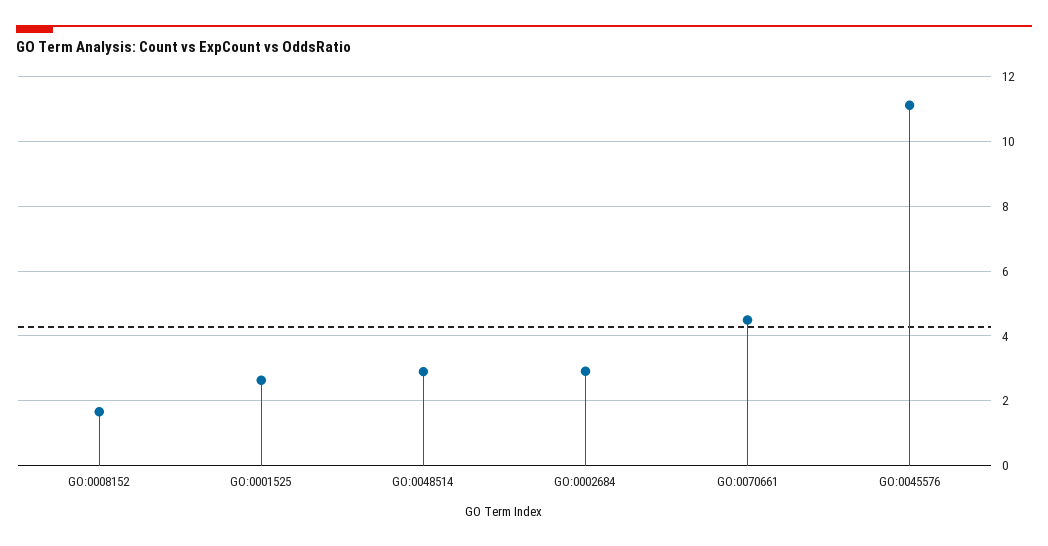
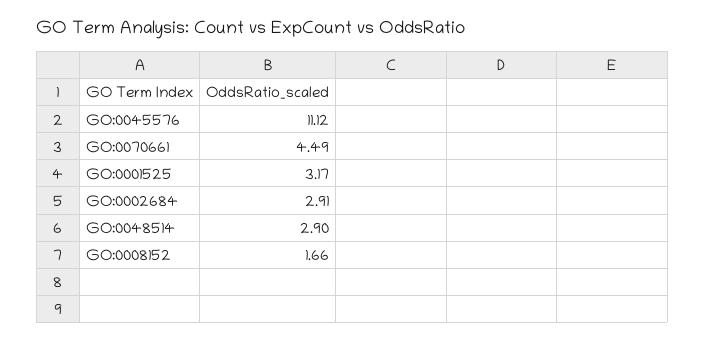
  {
    "GO:0008152": 1.66,
-   "GO:0001525": 2.6,
+   "GO:0001525": 3.17,
    "GO:0048514": 2.9,
    "GO:0002684": 2.91,
    "GO:0070661": 4.49,
    "GO:0045576": 11.12
  }

